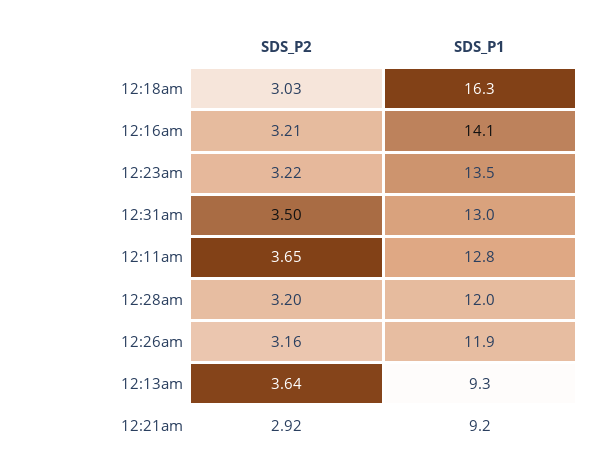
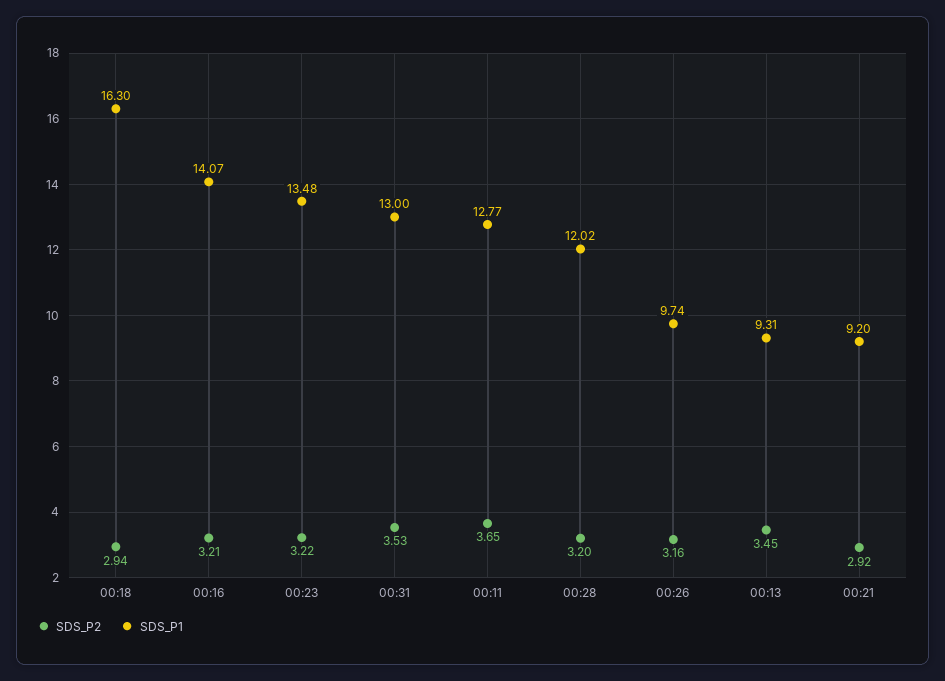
  {
    "SDS_P2": {
-     "12:18am": 3.03,
+     "12:18am": 2.94,
      "12:16am": 3.21,
      "12:23am": 3.22,
-     "12:31am": 3.5,
+     "12:31am": 3.53,
      "12:11am": 3.65,
      "12:28am": 3.2,
      "12:26am": 3.16,
-     "12:13am": 3.64,
+     "12:13am": 3.45,
      "12:21am": 2.92
    },
    "SDS_P1": {
      "12:18am": 16.3,
      "12:16am": 14.07,
      "12:23am": 13.48,
      "12:31am": 13,
      "12:11am": 12.77,
      "12:28am": 12.02,
-     "12:26am": 11.9,
+     "12:26am": 9.74,
      "12:13am": 9.31,
      "12:21am": 9.2
    }
  }

